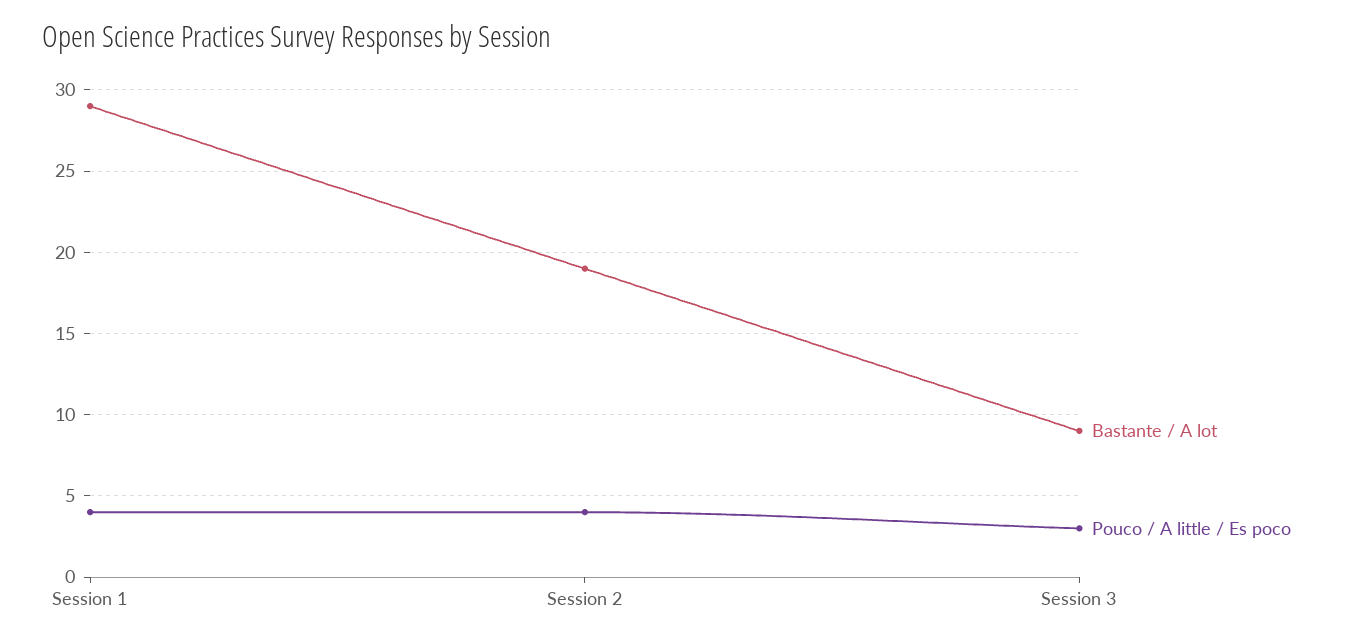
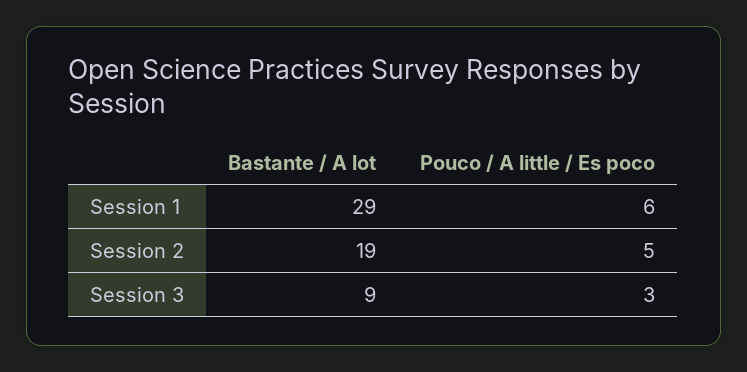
  {
    "Bastante / A lot": {
      "Session 1": 29,
      "Session 2": 19,
      "Session 3": 9
    },
    "Pouco / A little / Es poco": {
-     "Session 1": 4,
+     "Session 1": 6,
-     "Session 2": 4,
+     "Session 2": 5,
      "Session 3": 3
    }
  }

